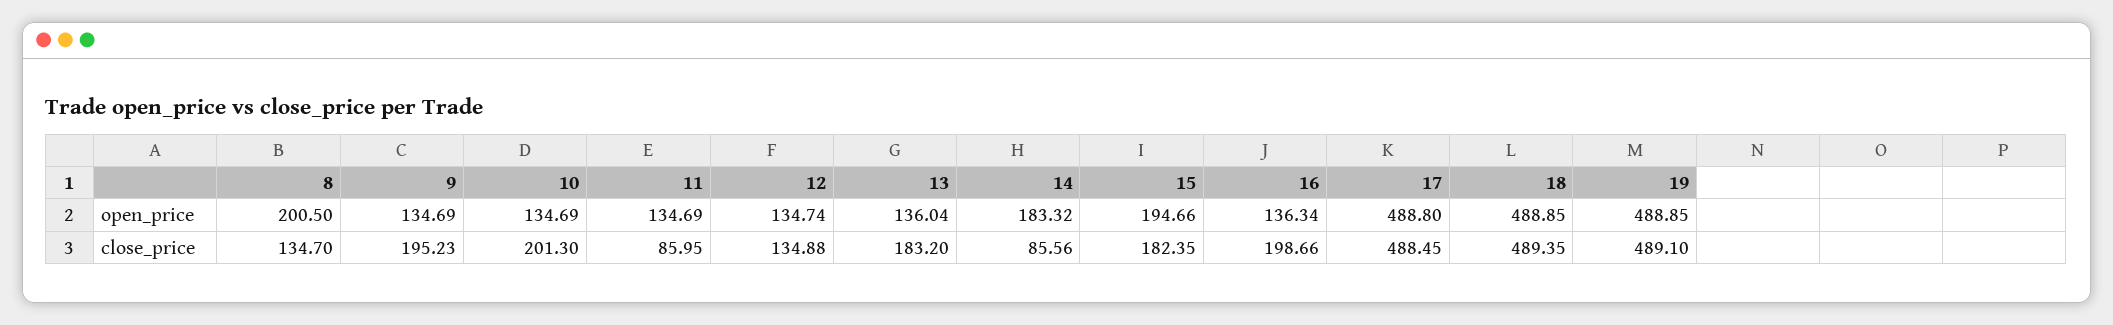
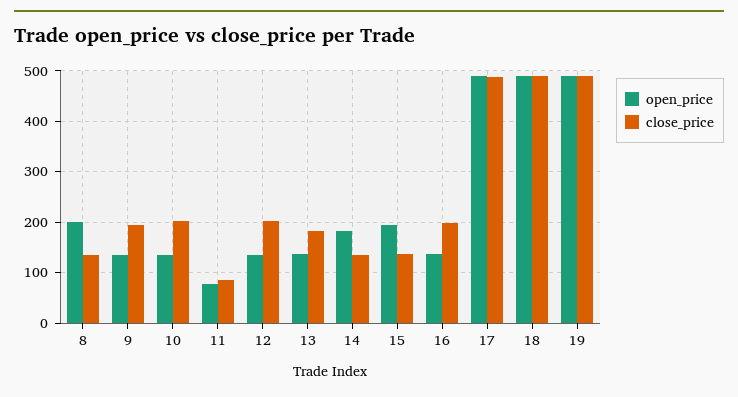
  {
    "open_price": {
      "8": 200.5,
      "9": 134.69,
      "10": 134.69,
-     "11": 134.69,
+     "11": 80,
      "12": 134.74,
      "13": 136.04,
      "14": 183.32,
      "15": 194.66,
      "16": 136.34,
      "17": 488.8,
      "18": 488.85,
      "19": 488.85
    },
    "close_price": {
      "8": 134.7,
      "9": 195.23,
      "10": 201.3,
      "11": 85.95,
-     "12": 134.88,
+     "12": 200,
      "13": 183.2,
-     "14": 85.56,
+     "14": 140,
-     "15": 182.35,
+     "15": 140,
      "16": 198.66,
      "17": 488.45,
      "18": 489.35,
      "19": 489.1
    }
  }

